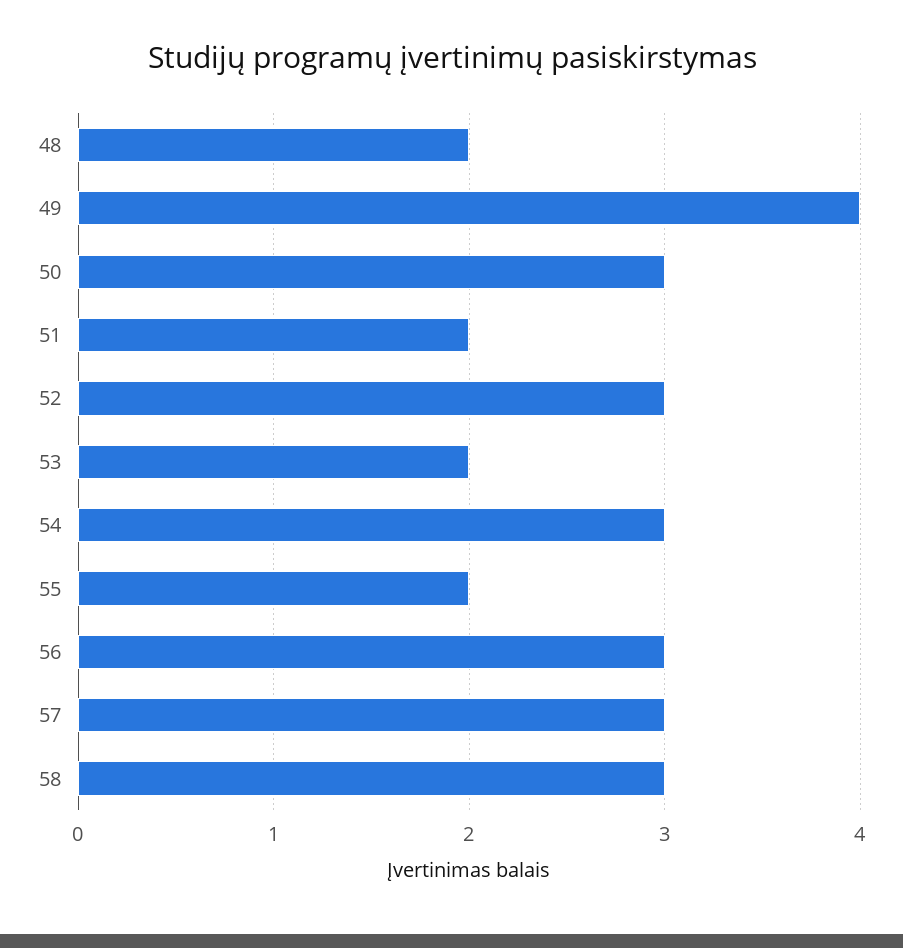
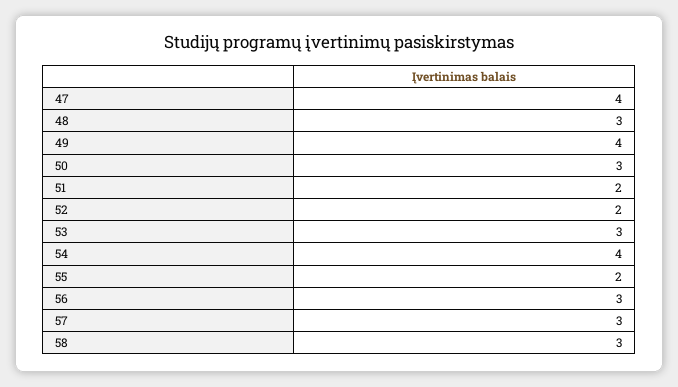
  {
-   "48": 2,
+   "48": 3,
    "49": 4,
    "50": 3,
    "51": 2,
-   "52": 3,
+   "52": 2,
-   "53": 2,
+   "53": 3,
-   "54": 3,
+   "54": 4,
    "55": 2,
    "56": 3,
    "57": 3,
-   "58": 3
+   "58": 3,
+   "47": 4
  }

